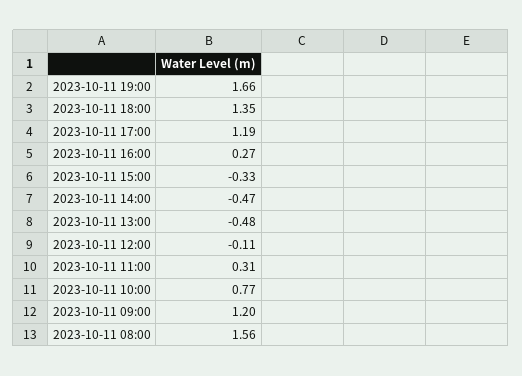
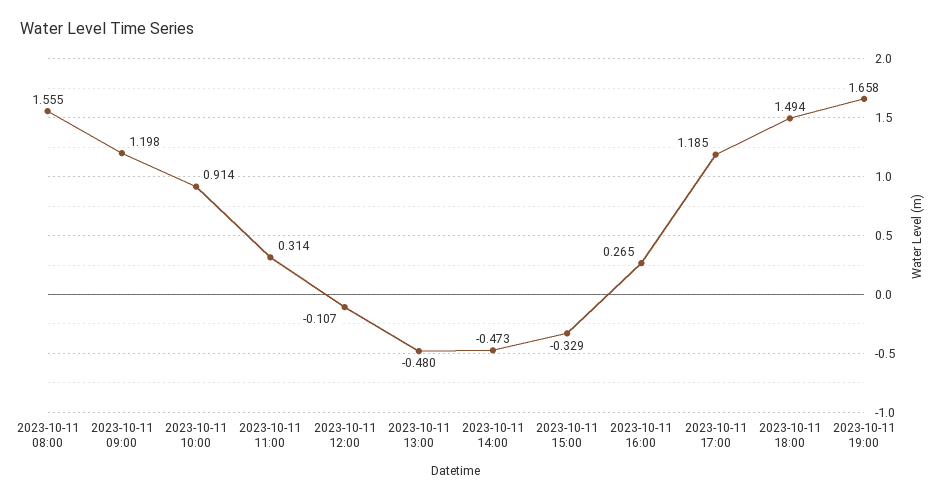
  {
    "2023-10-11 19:00": 1.658,
-   "2023-10-11 18:00": 1.35,
+   "2023-10-11 18:00": 1.494,
    "2023-10-11 17:00": 1.185,
    "2023-10-11 16:00": 0.265,
    "2023-10-11 15:00": -0.329,
    "2023-10-11 14:00": -0.473,
    "2023-10-11 13:00": -0.48,
    "2023-10-11 12:00": -0.107,
    "2023-10-11 11:00": 0.314,
-   "2023-10-11 10:00": 0.77,
+   "2023-10-11 10:00": 0.914,
    "2023-10-11 09:00": 1.198,
    "2023-10-11 08:00": 1.555
  }

